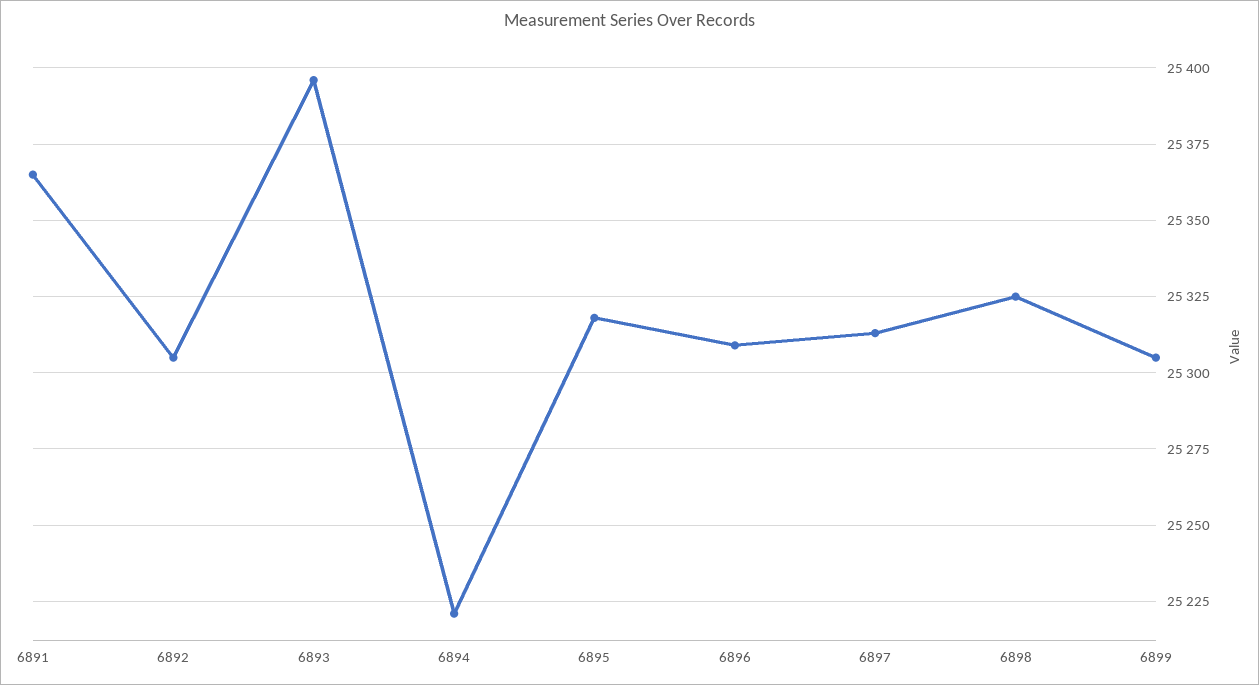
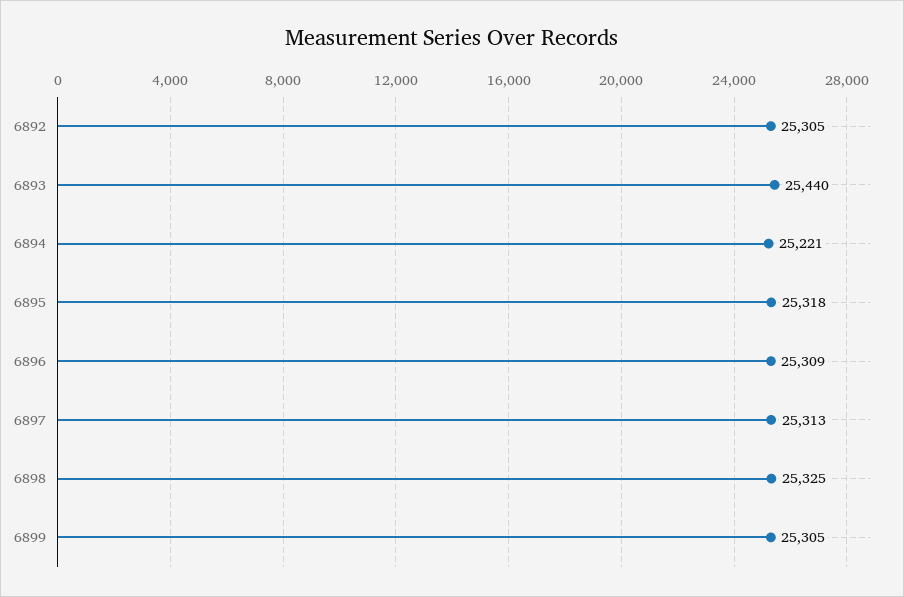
  {
-   "6891": 25365,
    "6892": 25305,
-   "6893": 25395,
+   "6893": 25440,
    "6894": 25221,
    "6895": 25318,
    "6896": 25309,
    "6897": 25313,
    "6898": 25325,
    "6899": 25305
  }

